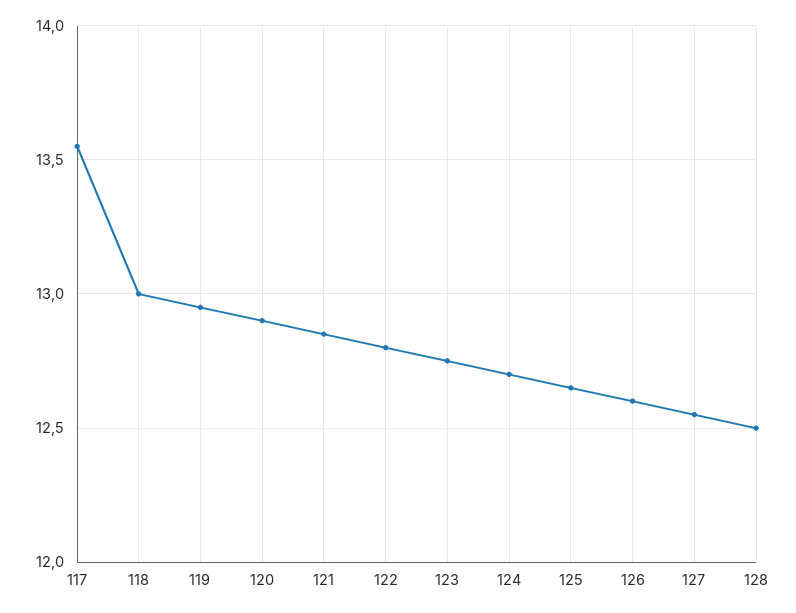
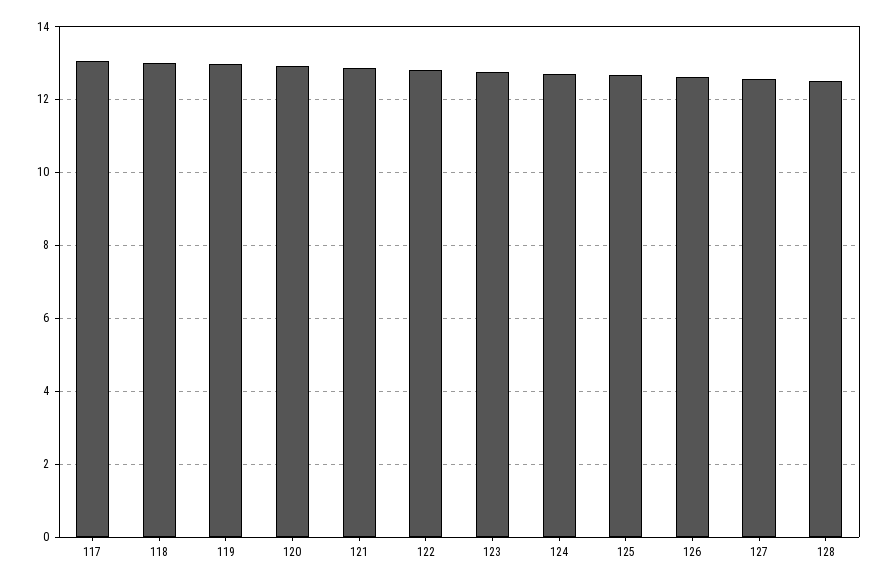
  {
-   "117": 13.55,
+   "117": 13,
    "118": 13,
    "119": 12.95,
    "120": 12.9,
    "121": 12.85,
    "122": 12.8,
    "123": 12.75,
    "124": 12.7,
    "125": 12.65,
    "126": 12.6,
    "127": 12.55,
    "128": 12.5
  }

